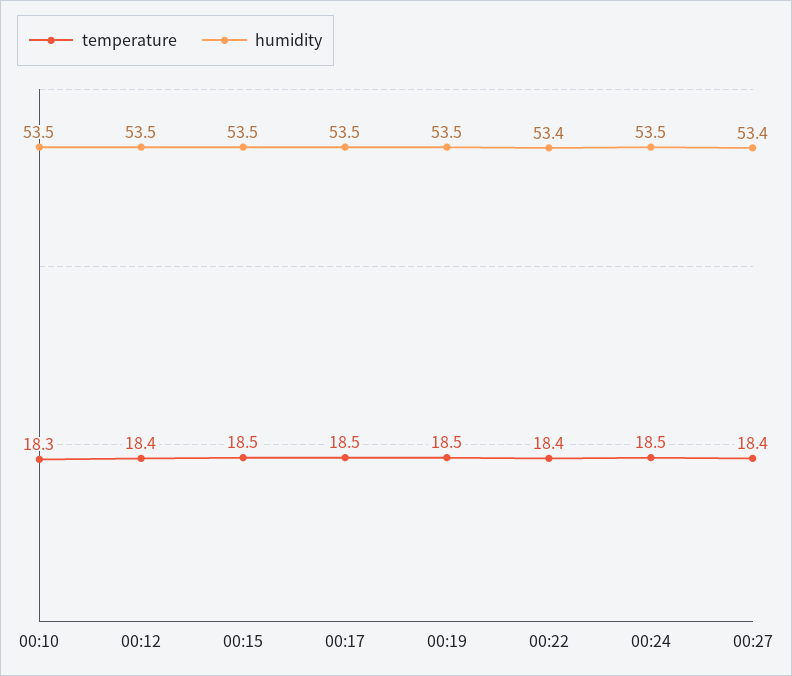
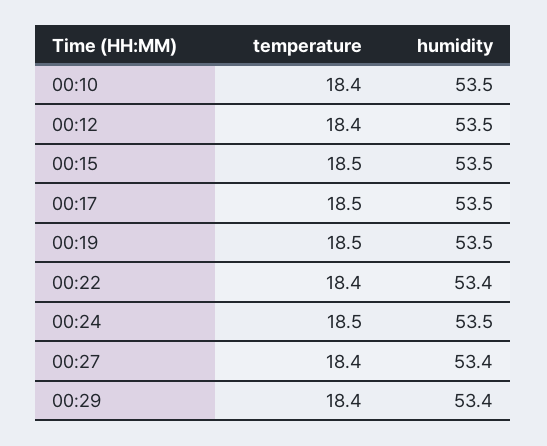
  {
    "temperature": {
-     "00:10": 18.3,
+     "00:10": 18.4,
      "00:12": 18.4,
      "00:15": 18.5,
      "00:17": 18.5,
      "00:19": 18.5,
      "00:22": 18.4,
      "00:24": 18.5,
-     "00:27": 18.4
+     "00:27": 18.4,
+     "00:29": 18.4
    },
    "humidity": {
      "00:10": 53.5,
      "00:12": 53.5,
      "00:15": 53.5,
      "00:17": 53.5,
      "00:19": 53.5,
      "00:22": 53.4,
      "00:24": 53.5,
-     "00:27": 53.4
+     "00:27": 53.4,
+     "00:29": 53.4
    }
  }

